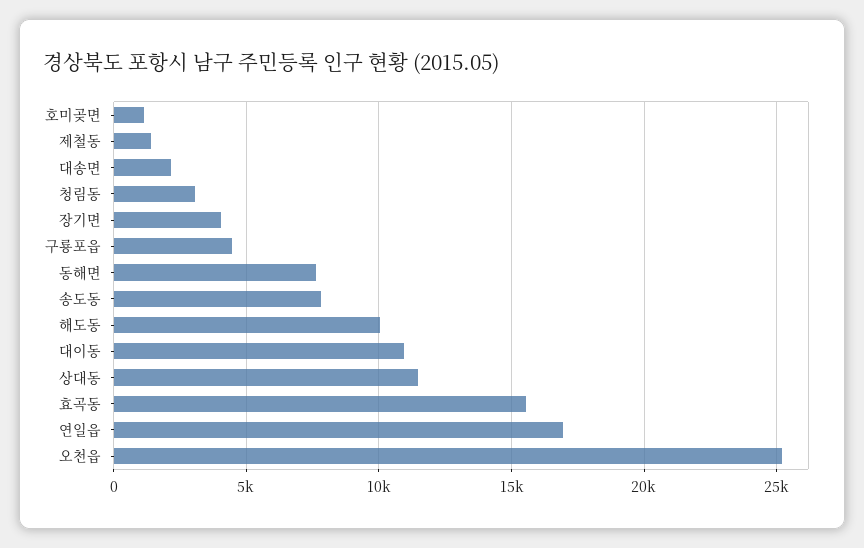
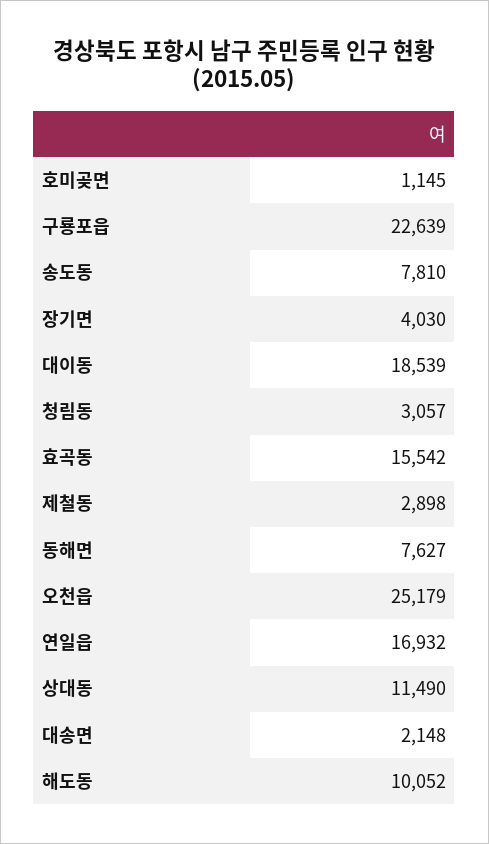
  {
    "호미곶면": 1145,
-   "제철동": 1500,
+   "제철동": 2898,
    "대송면": 2148,
    "청림동": 3057,
    "장기면": 4030,
-   "구룡포읍": 4500,
+   "구룡포읍": 22639,
    "동해면": 7627,
    "송도동": 7810,
    "해도동": 10052,
-   "대이동": 11000,
+   "대이동": 18539,
    "상대동": 11490,
    "효곡동": 15542,
    "연일읍": 16932,
    "오천읍": 25179
  }

